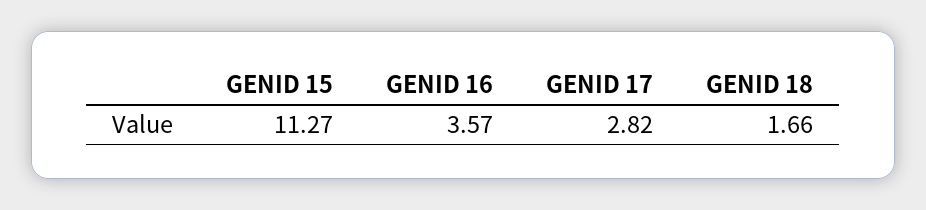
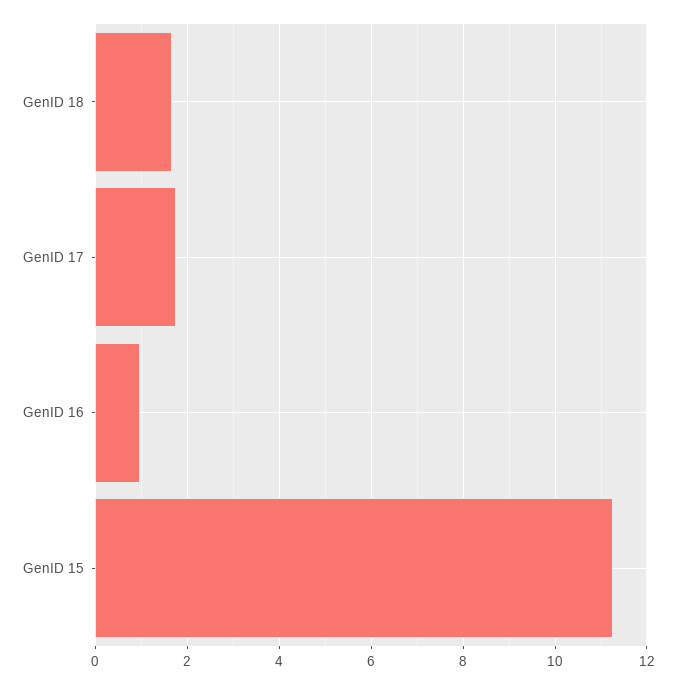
  {
    "GENID 15": 11.27,
-   "GENID 16": 3.57,
+   "GENID 16": 1,
-   "GENID 17": 2.82,
+   "GENID 17": 1.8,
    "GENID 18": 1.66
  }

